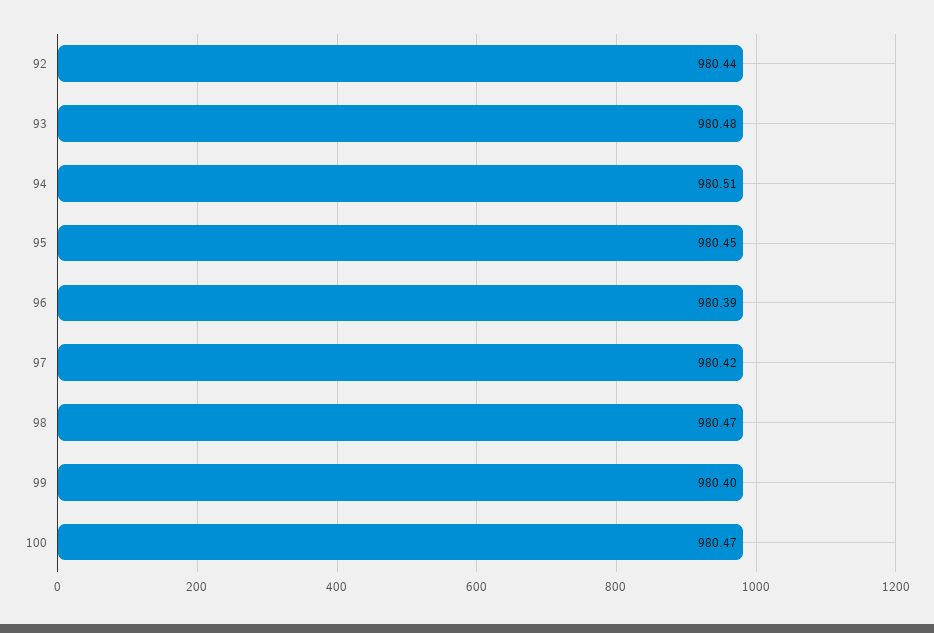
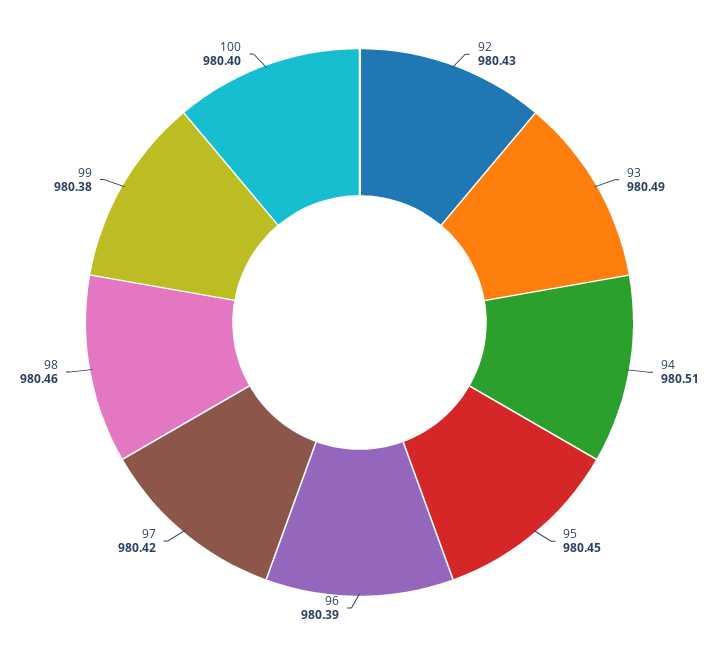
  {
-   "92": 980.44,
+   "92": 980.43,
-   "93": 980.48,
+   "93": 980.49,
    "94": 980.51,
    "95": 980.45,
    "96": 980.39,
    "97": 980.42,
-   "98": 980.47,
+   "98": 980.46,
-   "99": 980.4,
+   "99": 980.38,
-   "100": 980.47
+   "100": 980.4
  }

